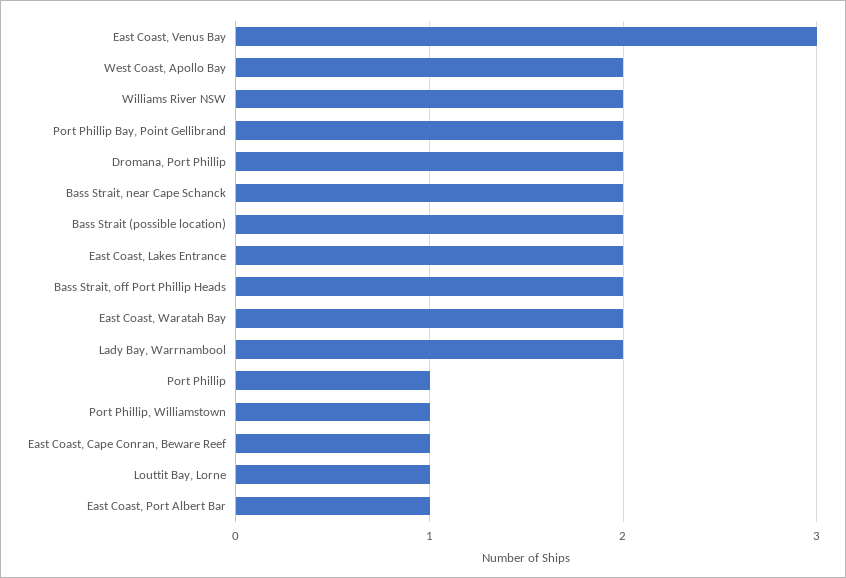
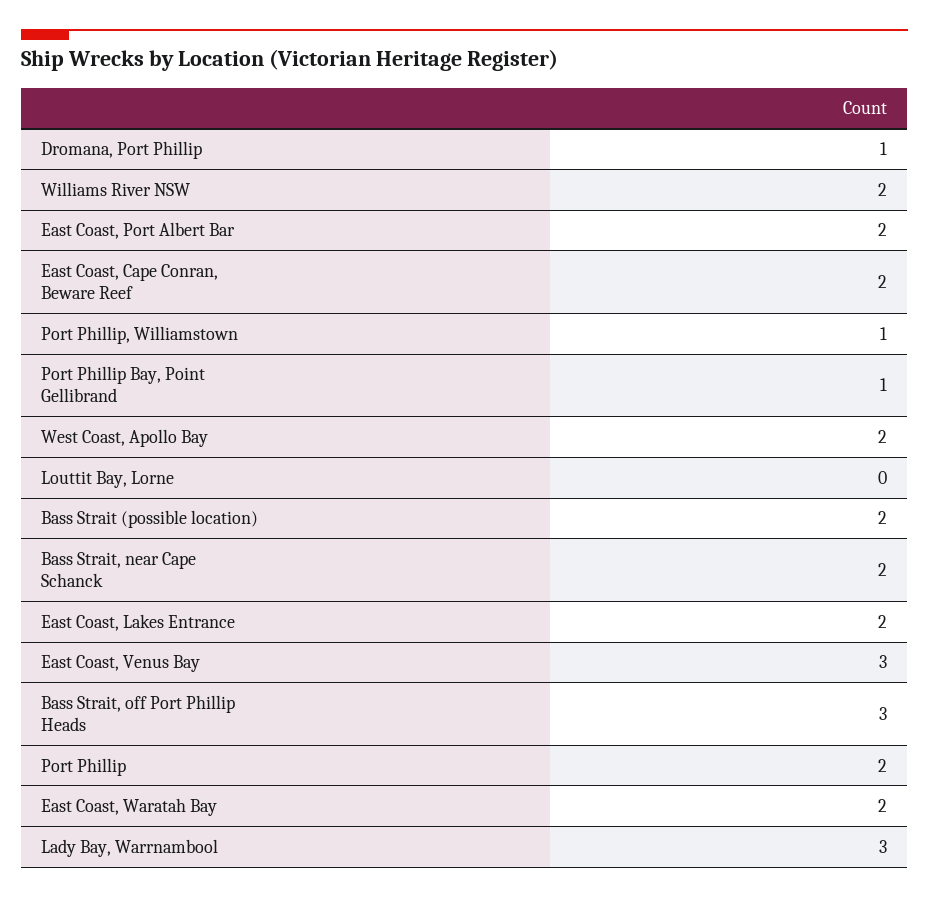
  {
    "East Coast, Venus Bay": 3,
    "West Coast, Apollo Bay": 2,
    "Williams River NSW": 2,
-   "Port Phillip Bay, Point Gellibrand": 2,
+   "Port Phillip Bay, Point Gellibrand": 1,
-   "Dromana, Port Phillip": 2,
+   "Dromana, Port Phillip": 1,
    "Bass Strait, near Cape Schanck": 2,
    "Bass Strait (possible location)": 2,
    "East Coast, Lakes Entrance": 2,
-   "Bass Strait, off Port Phillip Heads": 2,
+   "Bass Strait, off Port Phillip Heads": 3,
    "East Coast, Waratah Bay": 2,
-   "Lady Bay, Warrnambool": 2,
+   "Lady Bay, Warrnambool": 3,
-   "Port Phillip": 1,
+   "Port Phillip": 2,
    "Port Phillip, Williamstown": 1,
-   "East Coast, Cape Conran, Beware Reef": 1,
+   "East Coast, Cape Conran, Beware Reef": 2,
-   "Louttit Bay, Lorne": 1,
+   "Louttit Bay, Lorne": 0,
-   "East Coast, Port Albert Bar": 1
+   "East Coast, Port Albert Bar": 2
  }

